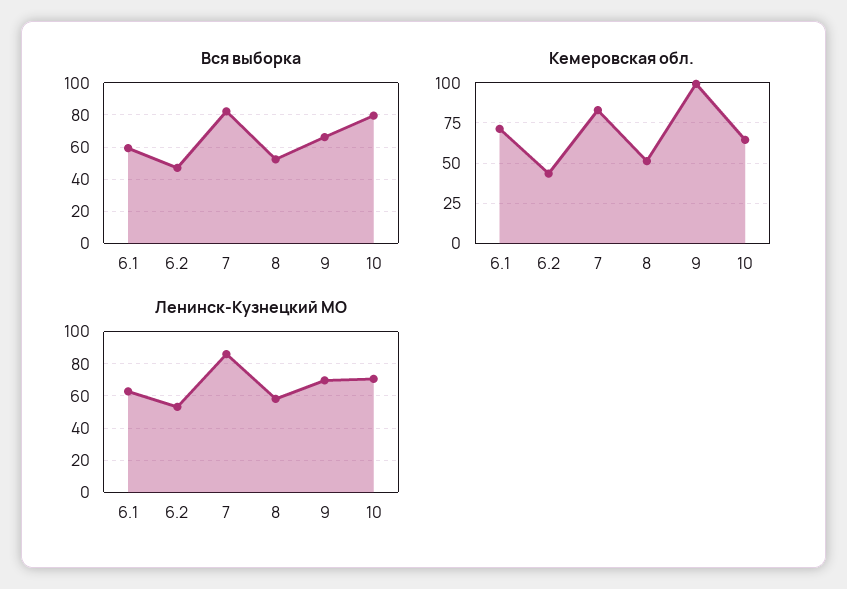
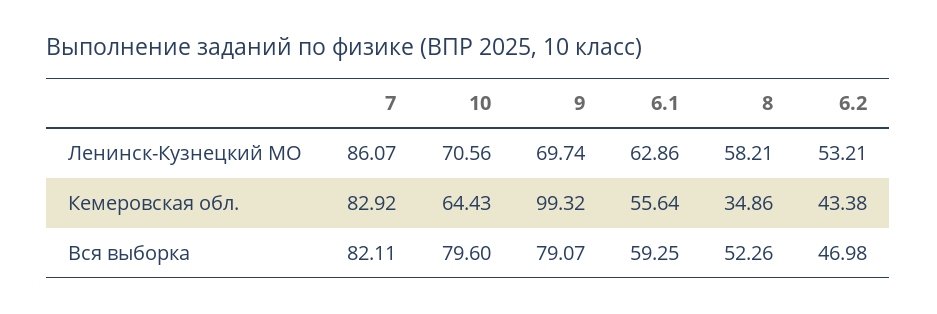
  {
    "Вся выборка": {
      "6.1": 59.25,
      "6.2": 46.98,
      "7": 82.11,
      "8": 52.26,
-     "9": 65,
+     "9": 79.07,
      "10": 79.6
    },
    "Кемеровская обл.": {
-     "6.1": 70,
+     "6.1": 55.64,
      "6.2": 43.38,
      "7": 82.92,
-     "8": 50,
+     "8": 34.86,
      "9": 99.32,
      "10": 64.43
    },
    "Ленинск-Кузнецкий МО": {
      "6.1": 62.86,
      "6.2": 53.21,
      "7": 86.07,
      "8": 58.21,
      "9": 69.74,
      "10": 70.56
    }
  }

